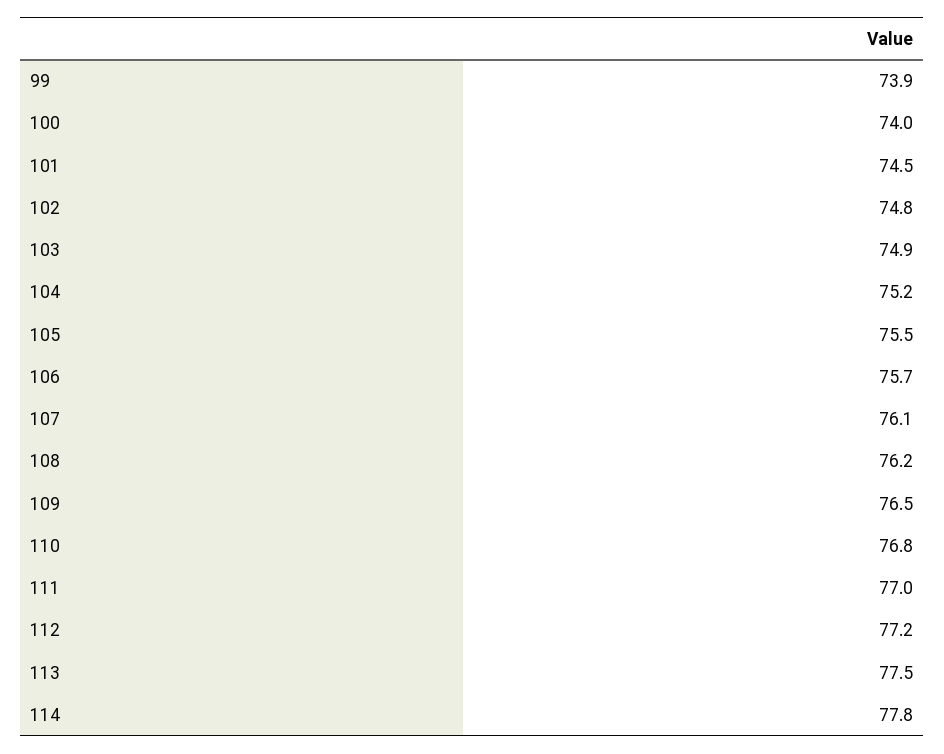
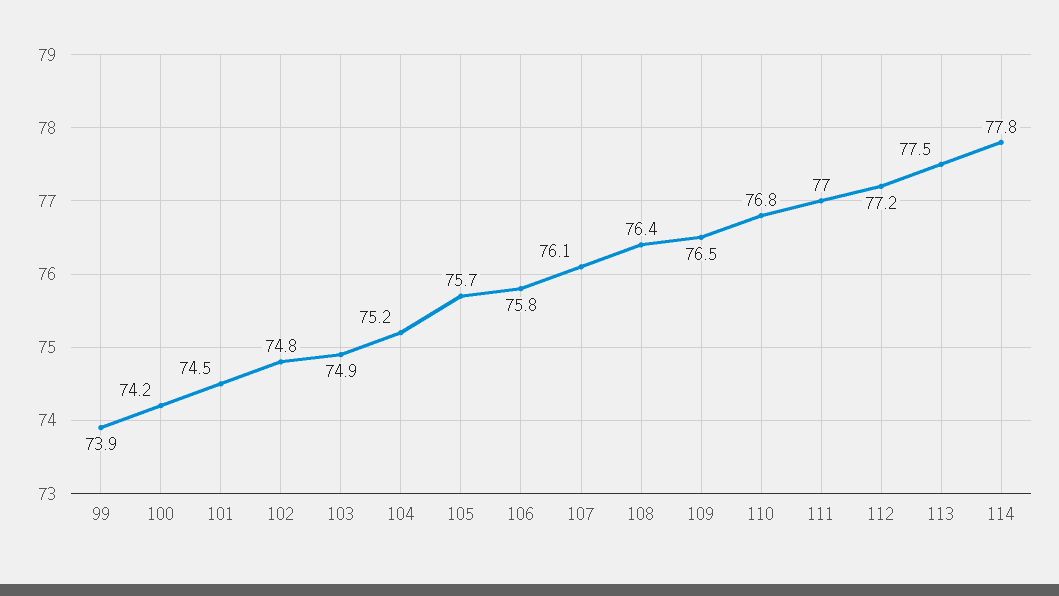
  {
    "99": 73.9,
-   "100": 74,
+   "100": 74.2,
    "101": 74.5,
    "102": 74.8,
    "103": 74.9,
    "104": 75.2,
-   "105": 75.5,
+   "105": 75.7,
-   "106": 75.7,
+   "106": 75.8,
    "107": 76.1,
-   "108": 76.2,
+   "108": 76.4,
    "109": 76.5,
    "110": 76.8,
    "111": 77,
    "112": 77.2,
    "113": 77.5,
    "114": 77.8
  }

